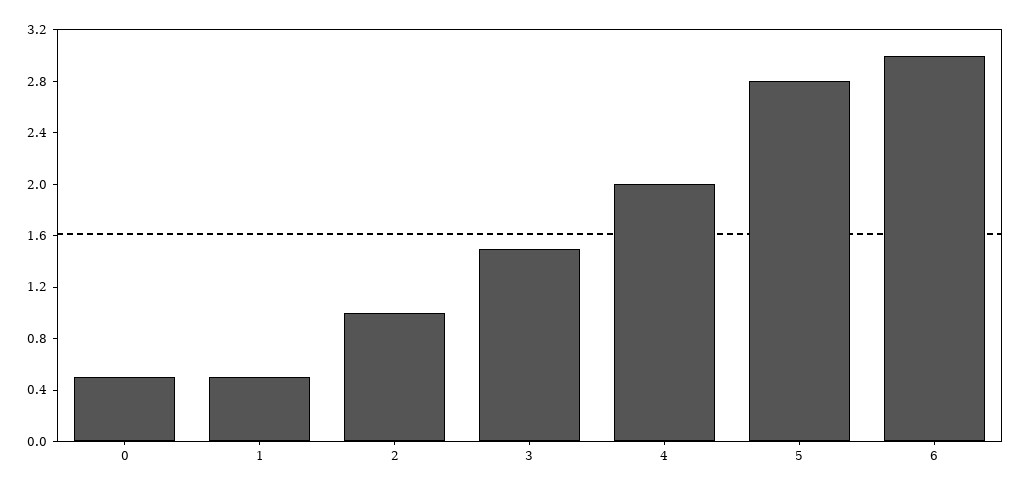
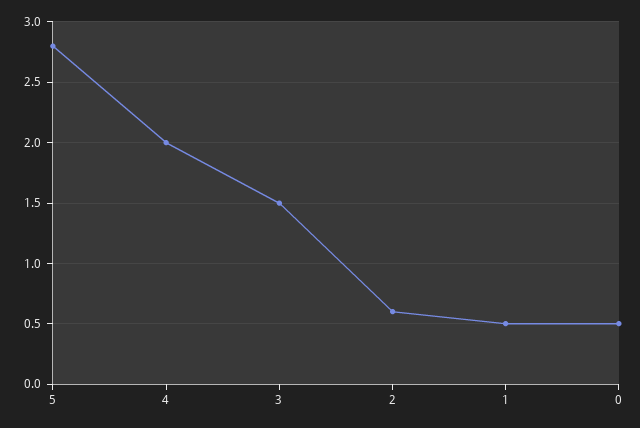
  {
    "0": 0.5,
    "1": 0.5,
-   "2": 1,
+   "2": 0.6,
    "3": 1.5,
    "4": 2,
-   "5": 2.8,
+   "5": 2.8
-   "6": 3
  }

